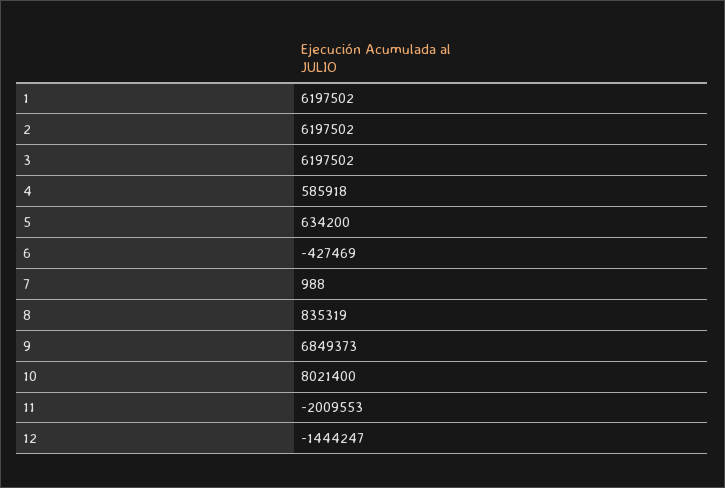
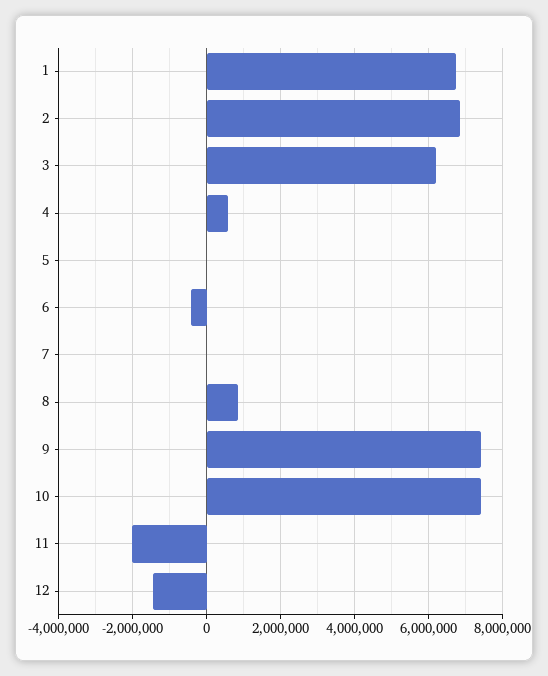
  {
-   "1": 6197502,
+   "1": 6800000,
-   "2": 6197502,
+   "2": 6800000,
    "3": 6197502,
    "4": 585918,
-   "5": 634200,
+   "5": 0,
    "6": -427469,
    "7": 988,
    "8": 835319,
-   "9": 6849373,
+   "9": 7400000,
-   "10": 8021400,
+   "10": 7400000,
    "11": -2009553,
    "12": -1444247
  }

